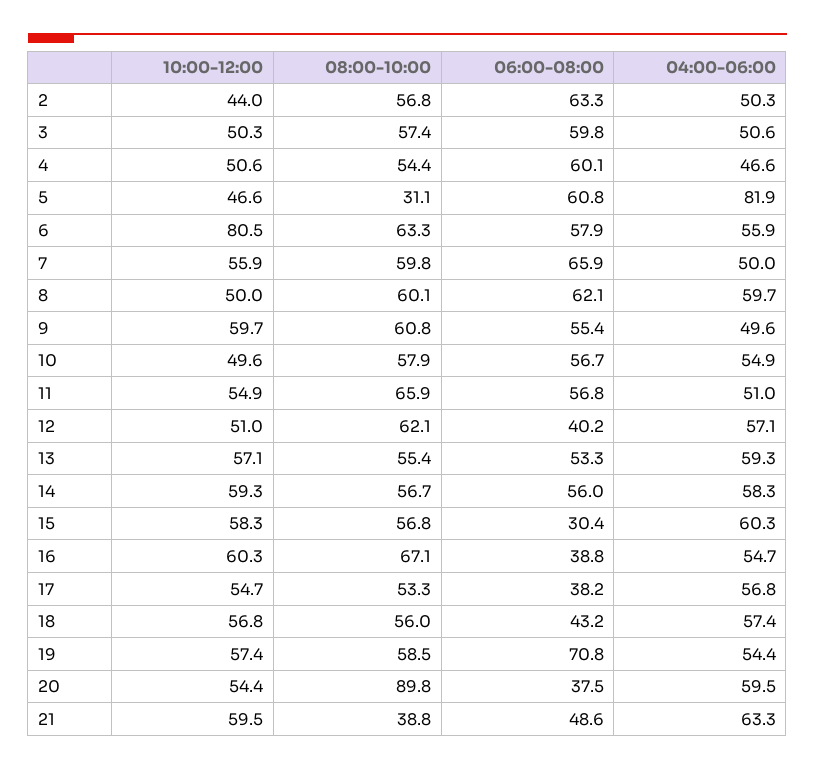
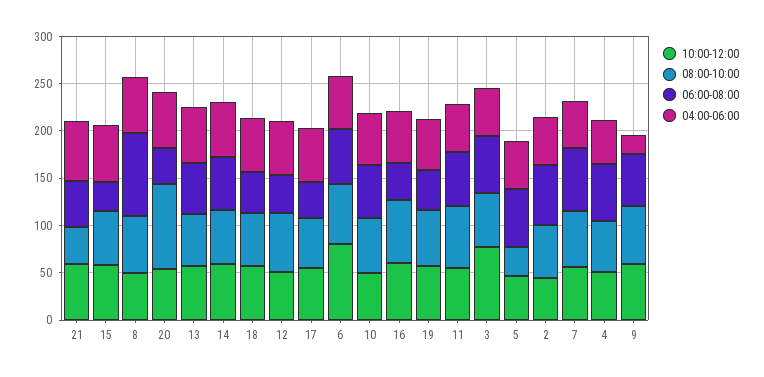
  {
    "10:00-12:00": {
      "2": 44,
-     "3": 50.3,
+     "3": 80,
      "4": 50.6,
      "5": 46.6,
      "6": 80.5,
      "7": 55.9,
      "8": 50,
      "9": 59.7,
      "10": 49.6,
      "11": 54.9,
      "12": 51,
      "13": 57.1,
      "14": 59.3,
      "15": 58.3,
      "16": 60.3,
      "17": 54.7,
      "18": 56.8,
      "19": 57.4,
      "20": 54.4,
      "21": 59.5
    },
    "08:00-10:00": {
      "2": 56.8,
      "3": 57.4,
      "4": 54.4,
      "5": 31.1,
      "6": 63.3,
      "7": 59.8,
      "8": 60.1,
      "9": 60.8,
      "10": 57.9,
      "11": 65.9,
      "12": 62.1,
      "13": 55.4,
      "14": 56.7,
      "15": 56.8,
      "16": 67.1,
      "17": 53.3,
      "18": 56,
      "19": 58.5,
      "20": 89.8,
      "21": 38.8
    },
    "06:00-08:00": {
      "2": 63.3,
      "3": 59.8,
      "4": 60.1,
      "5": 60.8,
      "6": 57.9,
      "7": 65.9,
-     "8": 62.1,
+     "8": 90,
      "9": 55.4,
      "10": 56.7,
      "11": 56.8,
      "12": 40.2,
      "13": 53.3,
      "14": 56,
      "15": 30.4,
      "16": 38.8,
      "17": 38.2,
      "18": 43.2,
-     "19": 70.8,
+     "19": 40,
      "20": 37.5,
      "21": 48.6
    },
    "04:00-06:00": {
      "2": 50.3,
      "3": 50.6,
      "4": 46.6,
-     "5": 81.9,
+     "5": 50,
      "6": 55.9,
      "7": 50,
      "8": 59.7,
-     "9": 49.6,
+     "9": 20,
      "10": 54.9,
      "11": 51,
      "12": 57.1,
      "13": 59.3,
      "14": 58.3,
      "15": 60.3,
      "16": 54.7,
      "17": 56.8,
      "18": 57.4,
      "19": 54.4,
      "20": 59.5,
      "21": 63.3
    }
  }

